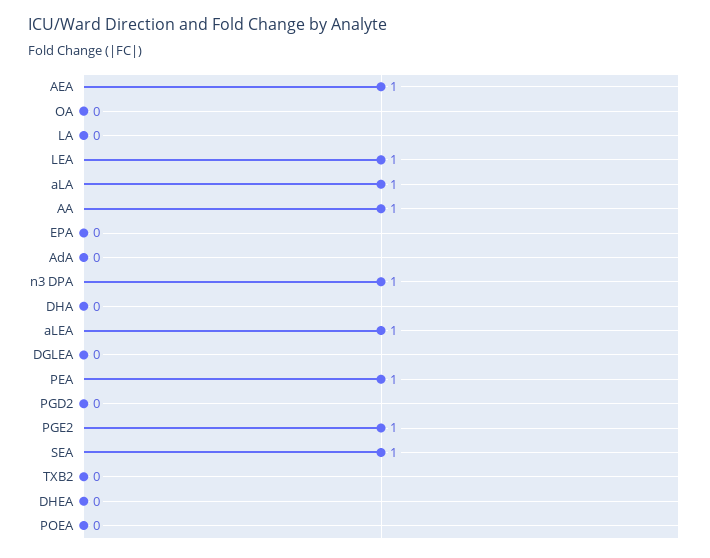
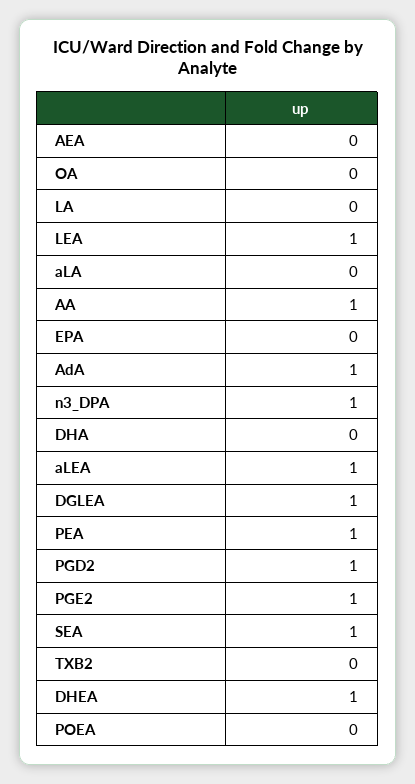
  {
-   "AEA": 1,
+   "AEA": 0,
    "OA": 0,
    "LA": 0,
    "LEA": 1,
-   "aLA": 1,
+   "aLA": 0,
    "AA": 1,
    "EPA": 0,
-   "AdA": 0,
+   "AdA": 1,
    "n3 DPA": 1,
    "DHA": 0,
    "aLEA": 1,
-   "DGLEA": 0,
+   "DGLEA": 1,
    "PEA": 1,
-   "PGD2": 0,
+   "PGD2": 1,
    "PGE2": 1,
    "SEA": 1,
    "TXB2": 0,
-   "DHEA": 0,
+   "DHEA": 1,
    "POEA": 0
  }

